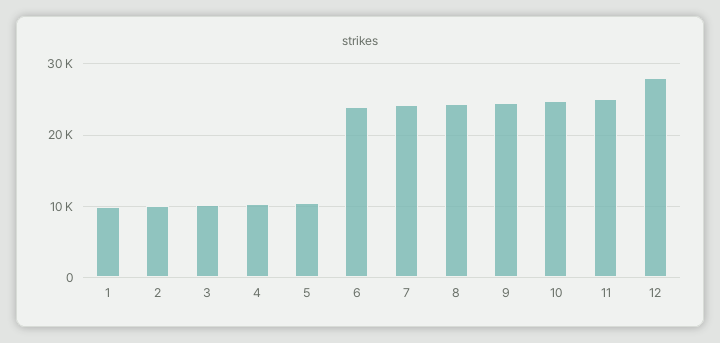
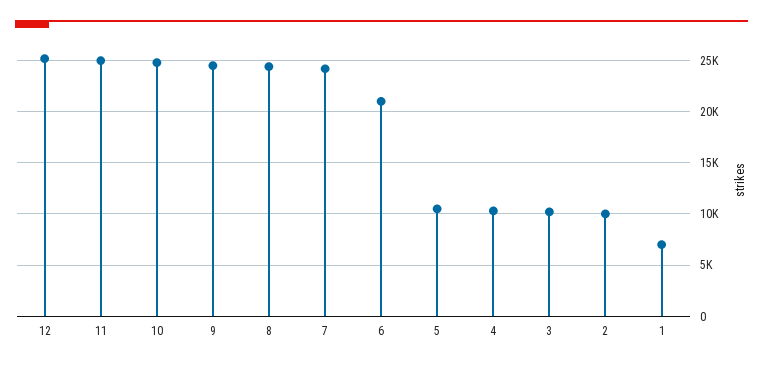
  {
-   "1": 10000,
+   "1": 7000,
    "2": 10000,
    "3": 10000,
    "4": 10000,
    "5": 11000,
-   "6": 24000,
+   "6": 21000,
    "7": 24000,
    "8": 24000,
    "9": 25000,
    "10": 25000,
    "11": 25000,
-   "12": 28000
+   "12": 25000
  }

